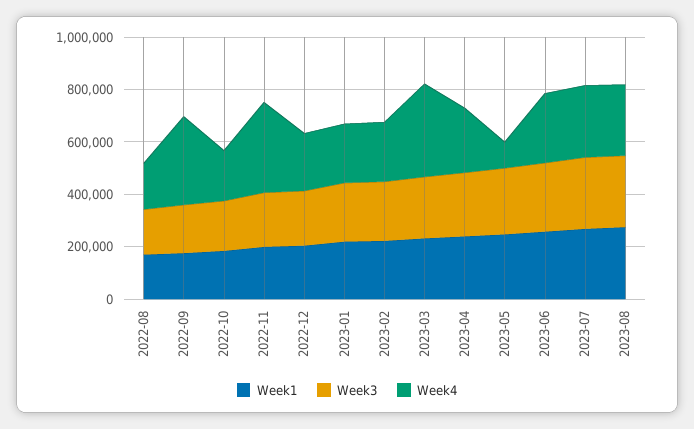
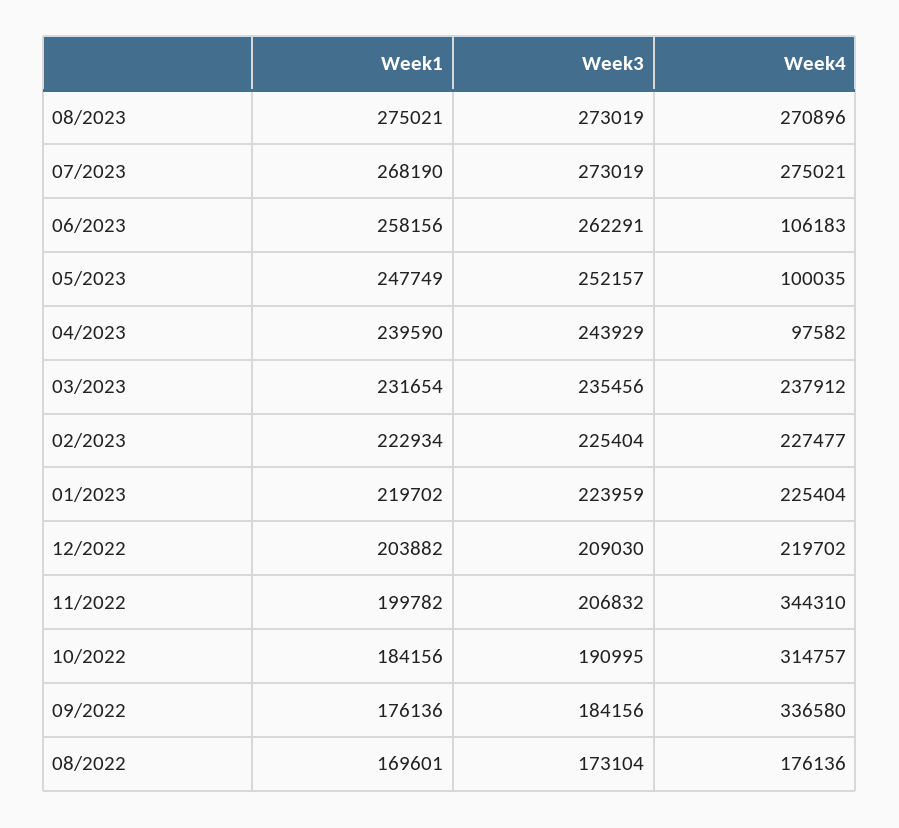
  {
    "Week1": {
      "2022-08": 169601,
      "2022-09": 176136,
      "2022-10": 184156,
      "2022-11": 199782,
      "2022-12": 203882,
      "2023-01": 219702,
      "2023-02": 222934,
      "2023-03": 231654,
      "2023-04": 239590,
      "2023-05": 247749,
      "2023-06": 258156,
      "2023-07": 268190,
      "2023-08": 275021
    },
    "Week3": {
      "2022-08": 173104,
      "2022-09": 184156,
      "2022-10": 190995,
      "2022-11": 206832,
      "2022-12": 209030,
      "2023-01": 223959,
      "2023-02": 225404,
      "2023-03": 235456,
      "2023-04": 243929,
      "2023-05": 252157,
      "2023-06": 262291,
      "2023-07": 273019,
      "2023-08": 273019
    },
    "Week4": {
      "2022-08": 176136,
      "2022-09": 336580,
-     "2022-10": 200000,
+     "2022-10": 314757,
      "2022-11": 344310,
      "2022-12": 219702,
      "2023-01": 225404,
      "2023-02": 227477,
-     "2023-03": 350000,
+     "2023-03": 237912,
-     "2023-04": 250000,
+     "2023-04": 97582,
      "2023-05": 100035,
-     "2023-06": 250000,
+     "2023-06": 106183,
      "2023-07": 275021,
      "2023-08": 270896
    }
  }

